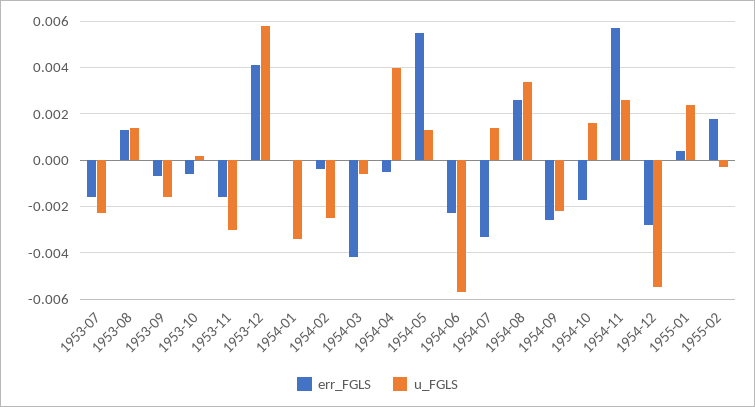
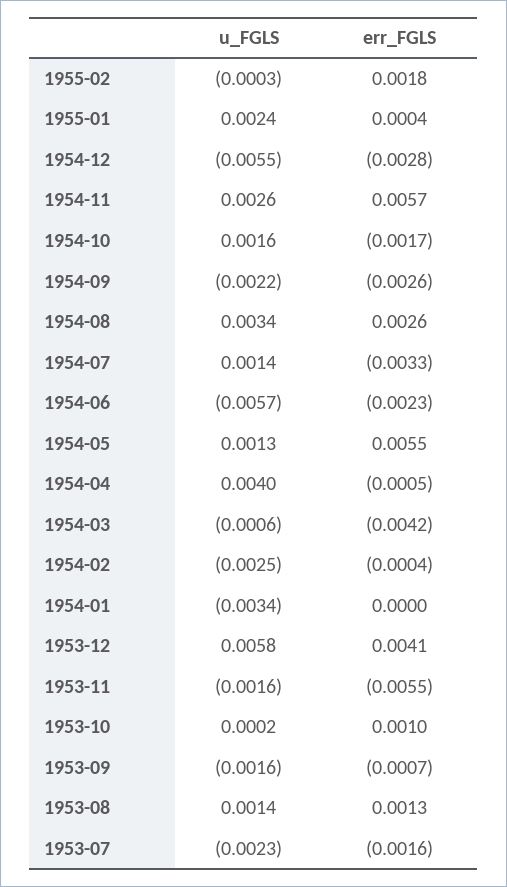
  {
    "err_FGLS": {
      "1953-07": -0.0016,
      "1953-08": 0.0013,
      "1953-09": -0.0007,
-     "1953-10": -0.0005,
+     "1953-10": 0.001,
-     "1953-11": -0.0015,
+     "1953-11": -0.0055,
      "1953-12": 0.0041,
      "1954-01": 0,
      "1954-02": -0.0004,
      "1954-03": -0.0042,
      "1954-04": -0.0005,
      "1954-05": 0.0055,
      "1954-06": -0.0023,
      "1954-07": -0.0033,
      "1954-08": 0.0026,
      "1954-09": -0.0026,
      "1954-10": -0.0017,
      "1954-11": 0.0057,
      "1954-12": -0.0028,
      "1955-01": 0.0004,
      "1955-02": 0.0018
    },
    "u_FGLS": {
      "1953-07": -0.0023,
      "1953-08": 0.0014,
      "1953-09": -0.0016,
      "1953-10": 0.0002,
-     "1953-11": -0.003,
+     "1953-11": -0.0016,
      "1953-12": 0.0058,
      "1954-01": -0.0034,
      "1954-02": -0.0025,
      "1954-03": -0.0006,
      "1954-04": 0.004,
      "1954-05": 0.0013,
      "1954-06": -0.0057,
      "1954-07": 0.0014,
      "1954-08": 0.0034,
      "1954-09": -0.0022,
      "1954-10": 0.0016,
      "1954-11": 0.0026,
      "1954-12": -0.0055,
      "1955-01": 0.0024,
      "1955-02": -0.0003
    }
  }

